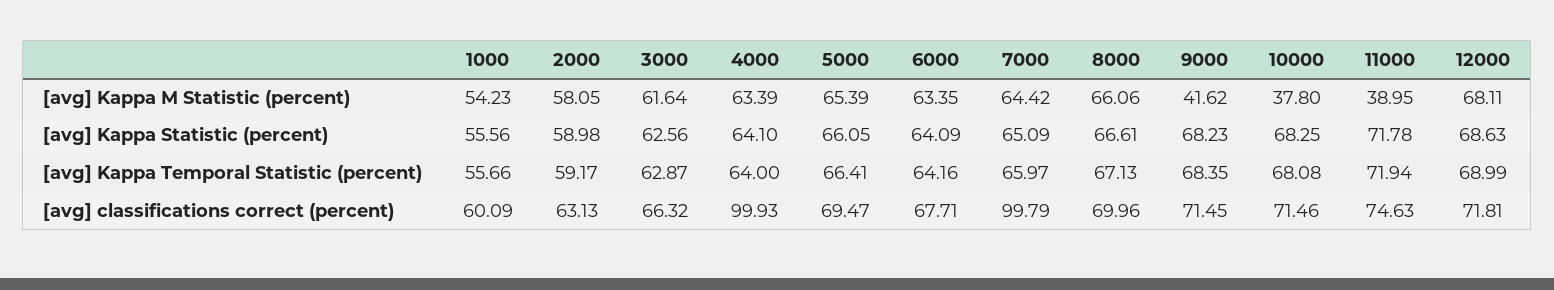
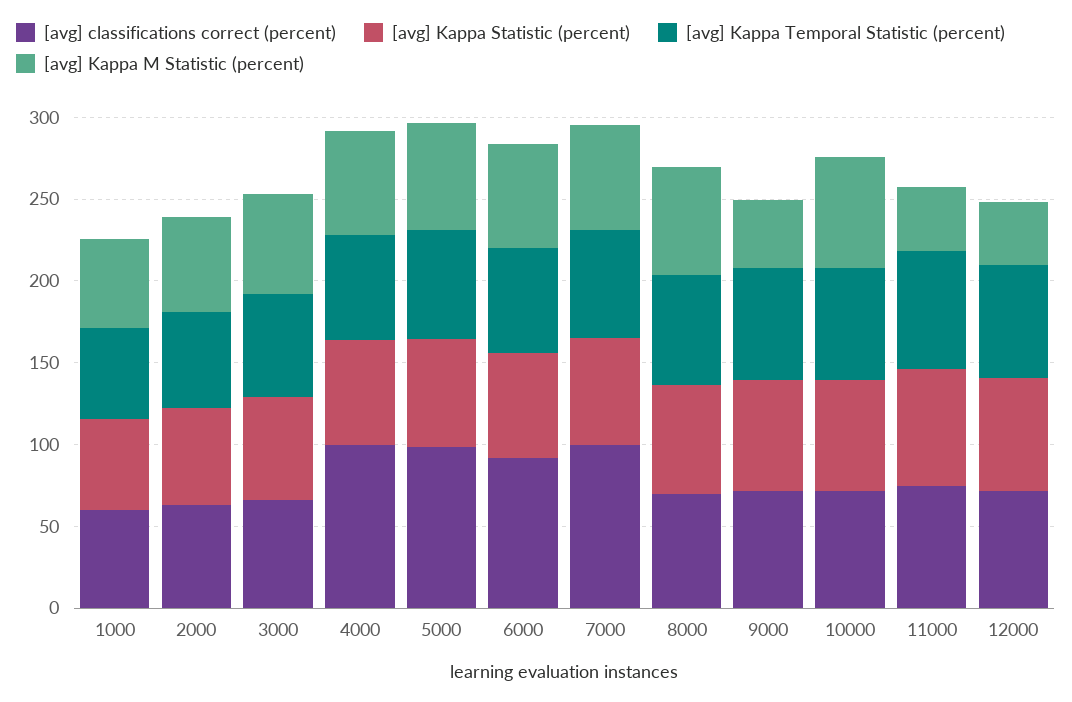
  {
    "[avg] Kappa M Statistic (percent)": {
      "1000": 54.23,
      "2000": 58.05,
      "3000": 61.64,
      "4000": 63.39,
      "5000": 65.39,
      "6000": 63.35,
      "7000": 64.42,
      "8000": 66.06,
      "9000": 41.62,
-     "10000": 37.8,
+     "10000": 70,
      "11000": 38.95,
-     "12000": 68.11
+     "12000": 40
    },
    "[avg] Kappa Statistic (percent)": {
      "1000": 55.56,
      "2000": 58.98,
      "3000": 62.56,
      "4000": 64.1,
      "5000": 66.05,
      "6000": 64.09,
      "7000": 65.09,
      "8000": 66.61,
      "9000": 68.23,
      "10000": 68.25,
      "11000": 71.78,
      "12000": 68.63
    },
    "[avg] Kappa Temporal Statistic (percent)": {
      "1000": 55.66,
      "2000": 59.17,
      "3000": 62.87,
      "4000": 64,
      "5000": 66.41,
      "6000": 64.16,
      "7000": 65.97,
      "8000": 67.13,
      "9000": 68.35,
      "10000": 68.08,
      "11000": 71.94,
      "12000": 68.99
    },
    "[avg] classifications correct (percent)": {
      "1000": 60.09,
      "2000": 63.13,
      "3000": 66.32,
      "4000": 99.93,
-     "5000": 69.47,
+     "5000": 100,
-     "6000": 67.71,
+     "6000": 90,
      "7000": 99.79,
      "8000": 69.96,
      "9000": 71.45,
      "10000": 71.46,
      "11000": 74.63,
      "12000": 71.81
    }
  }

